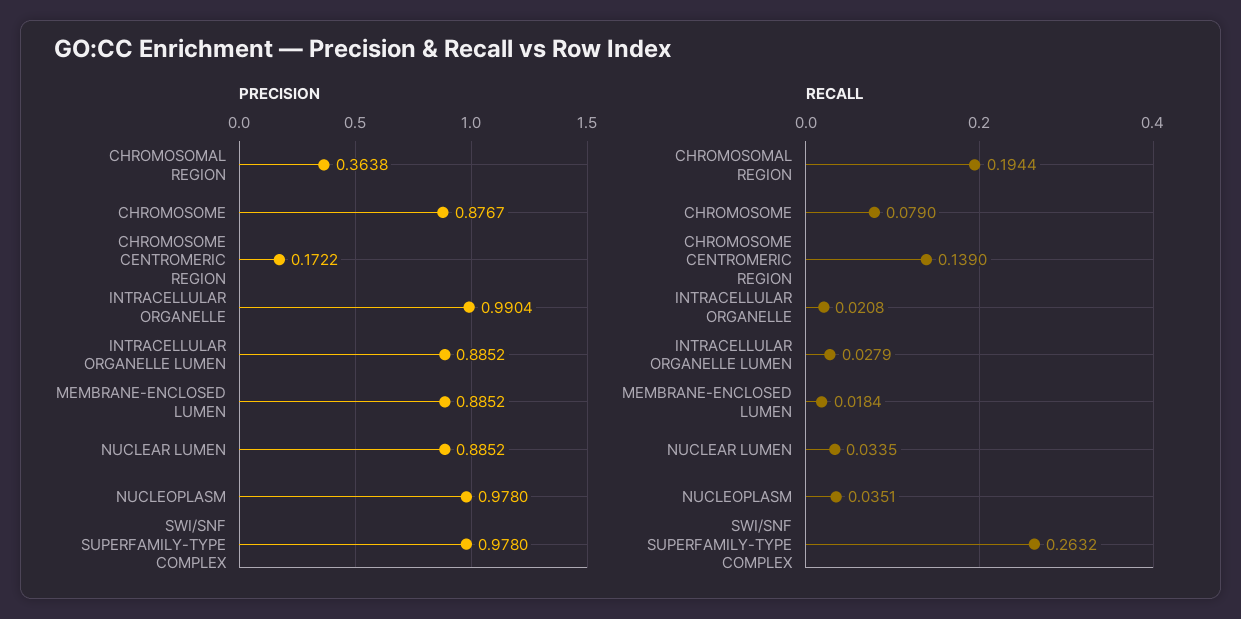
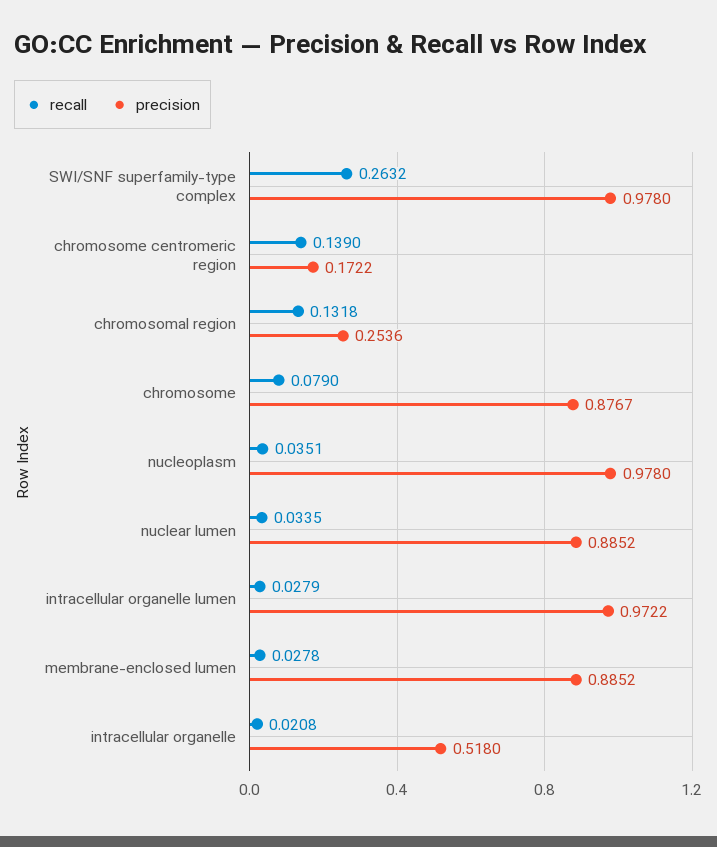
  {
    "PRECISION": {
-     "CHROMOSOMAL REGION": 0.3638,
+     "CHROMOSOMAL REGION": 0.2536,
      "CHROMOSOME": 0.8767,
      "CHROMOSOME CENTROMERIC REGION": 0.1722,
-     "INTRACELLULAR ORGANELLE": 0.9904,
+     "INTRACELLULAR ORGANELLE": 0.518,
-     "INTRACELLULAR ORGANELLE LUMEN": 0.8852,
+     "INTRACELLULAR ORGANELLE LUMEN": 0.9722,
      "MEMBRANE-ENCLOSED LUMEN": 0.8852,
      "NUCLEAR LUMEN": 0.8852,
      "NUCLEOPLASM": 0.978,
      "SWI/SNF SUPERFAMILY-TYPE COMPLEX": 0.978
    },
    "RECALL": {
-     "CHROMOSOMAL REGION": 0.1944,
+     "CHROMOSOMAL REGION": 0.1318,
      "CHROMOSOME": 0.079,
      "CHROMOSOME CENTROMERIC REGION": 0.139,
      "INTRACELLULAR ORGANELLE": 0.0208,
      "INTRACELLULAR ORGANELLE LUMEN": 0.0279,
-     "MEMBRANE-ENCLOSED LUMEN": 0.0184,
+     "MEMBRANE-ENCLOSED LUMEN": 0.0278,
      "NUCLEAR LUMEN": 0.0335,
      "NUCLEOPLASM": 0.0351,
      "SWI/SNF SUPERFAMILY-TYPE COMPLEX": 0.2632
    }
  }

